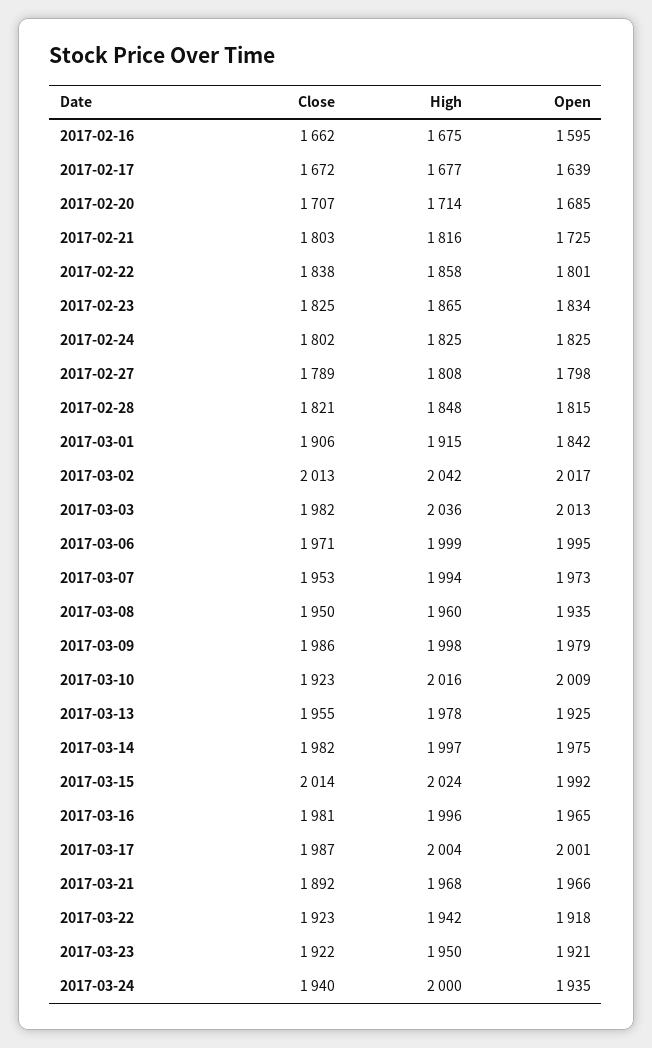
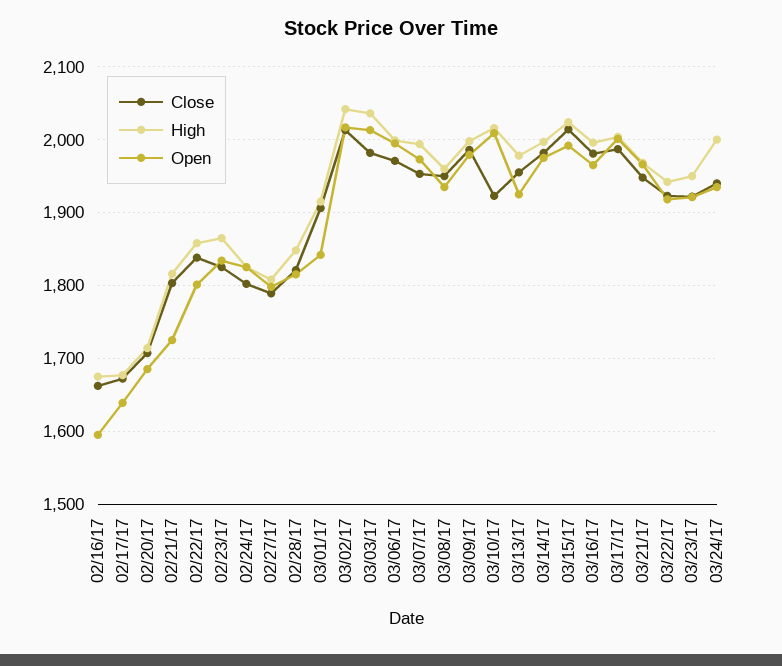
  {
    "Close": {
      "2017-02-16": 1662,
      "2017-02-17": 1672,
      "2017-02-20": 1707,
      "2017-02-21": 1803,
      "2017-02-22": 1838,
      "2017-02-23": 1825,
      "2017-02-24": 1802,
      "2017-02-27": 1789,
      "2017-02-28": 1821,
      "2017-03-01": 1906,
      "2017-03-02": 2013,
      "2017-03-03": 1982,
      "2017-03-06": 1971,
      "2017-03-07": 1953,
      "2017-03-08": 1950,
      "2017-03-09": 1986,
      "2017-03-10": 1923,
      "2017-03-13": 1955,
      "2017-03-14": 1982,
      "2017-03-15": 2014,
      "2017-03-16": 1981,
      "2017-03-17": 1987,
-     "2017-03-21": 1892,
+     "2017-03-21": 1950,
      "2017-03-22": 1923,
      "2017-03-23": 1922,
      "2017-03-24": 1940
    },
    "High": {
      "2017-02-16": 1675,
      "2017-02-17": 1677,
      "2017-02-20": 1714,
      "2017-02-21": 1816,
      "2017-02-22": 1858,
      "2017-02-23": 1865,
      "2017-02-24": 1825,
      "2017-02-27": 1808,
      "2017-02-28": 1848,
      "2017-03-01": 1915,
      "2017-03-02": 2042,
      "2017-03-03": 2036,
      "2017-03-06": 1999,
      "2017-03-07": 1994,
      "2017-03-08": 1960,
      "2017-03-09": 1998,
      "2017-03-10": 2016,
      "2017-03-13": 1978,
      "2017-03-14": 1997,
      "2017-03-15": 2024,
      "2017-03-16": 1996,
      "2017-03-17": 2004,
      "2017-03-21": 1968,
      "2017-03-22": 1942,
      "2017-03-23": 1950,
      "2017-03-24": 2000
    },
    "Open": {
      "2017-02-16": 1595,
      "2017-02-17": 1639,
      "2017-02-20": 1685,
      "2017-02-21": 1725,
      "2017-02-22": 1801,
      "2017-02-23": 1834,
      "2017-02-24": 1825,
      "2017-02-27": 1798,
      "2017-02-28": 1815,
      "2017-03-01": 1842,
      "2017-03-02": 2017,
      "2017-03-03": 2013,
      "2017-03-06": 1995,
      "2017-03-07": 1973,
      "2017-03-08": 1935,
      "2017-03-09": 1979,
      "2017-03-10": 2009,
      "2017-03-13": 1925,
      "2017-03-14": 1975,
      "2017-03-15": 1992,
      "2017-03-16": 1965,
      "2017-03-17": 2001,
      "2017-03-21": 1966,
      "2017-03-22": 1918,
      "2017-03-23": 1921,
      "2017-03-24": 1935
    }
  }

